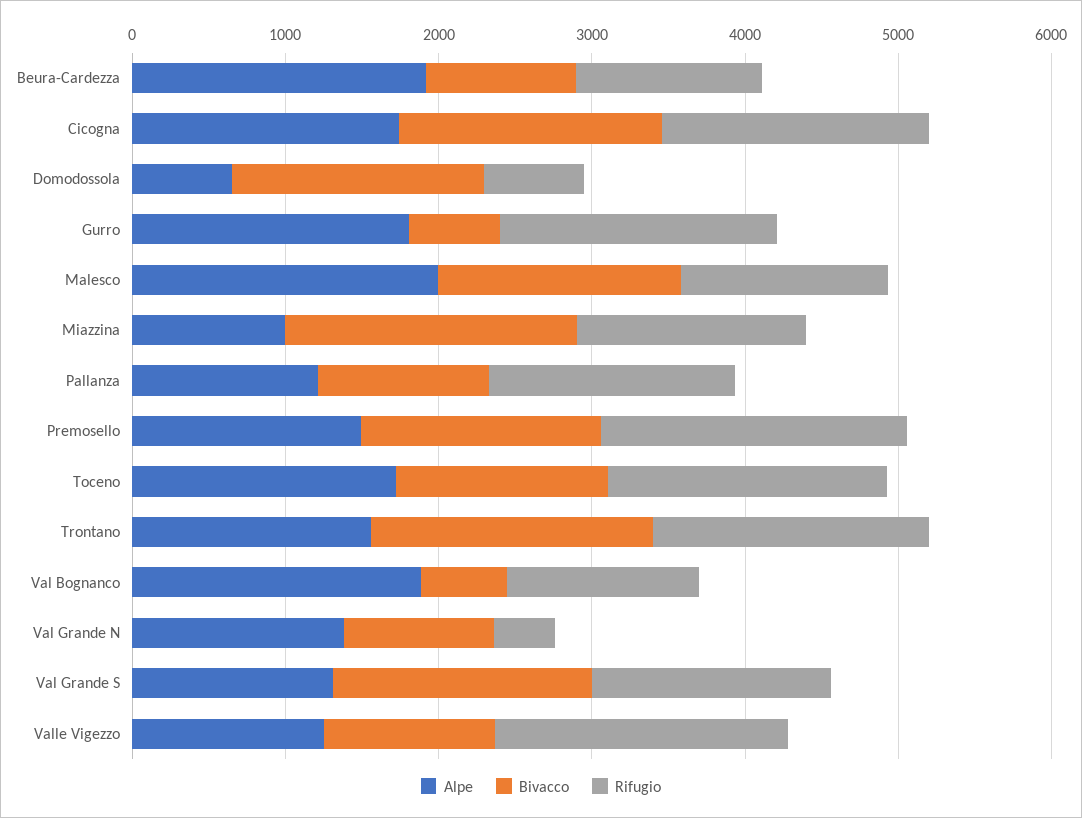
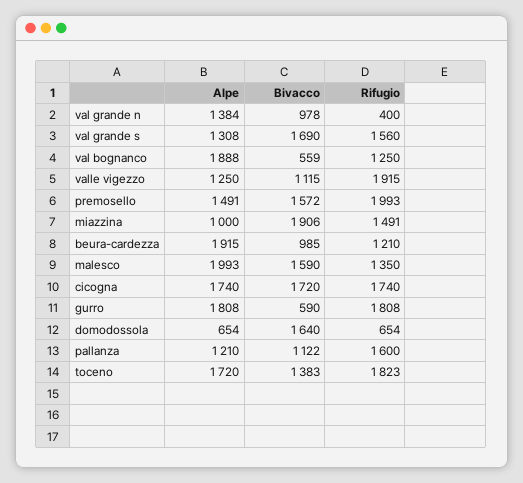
  {
    "Alpe": {
      "Beura-Cardezza": 1915,
      "Cicogna": 1740,
      "Domodossola": 654,
      "Gurro": 1808,
      "Malesco": 1993,
      "Miazzina": 1000,
      "Pallanza": 1210,
      "Premosello": 1491,
      "Toceno": 1720,
-     "Trontano": 1600,
      "Val Bognanco": 1888,
      "Val Grande N": 1384,
      "Val Grande S": 1308,
      "Valle Vigezzo": 1250
    },
    "Bivacco": {
      "Beura-Cardezza": 985,
      "Cicogna": 1720,
      "Domodossola": 1640,
      "Gurro": 590,
      "Malesco": 1590,
      "Miazzina": 1906,
      "Pallanza": 1122,
      "Premosello": 1572,
      "Toceno": 1383,
-     "Trontano": 1800,
      "Val Bognanco": 559,
      "Val Grande N": 978,
      "Val Grande S": 1690,
      "Valle Vigezzo": 1115
    },
    "Rifugio": {
      "Beura-Cardezza": 1210,
      "Cicogna": 1740,
      "Domodossola": 654,
      "Gurro": 1808,
      "Malesco": 1350,
      "Miazzina": 1491,
      "Pallanza": 1600,
      "Premosello": 1993,
      "Toceno": 1823,
-     "Trontano": 1800,
      "Val Bognanco": 1250,
      "Val Grande N": 400,
      "Val Grande S": 1560,
      "Valle Vigezzo": 1915
    }
  }

